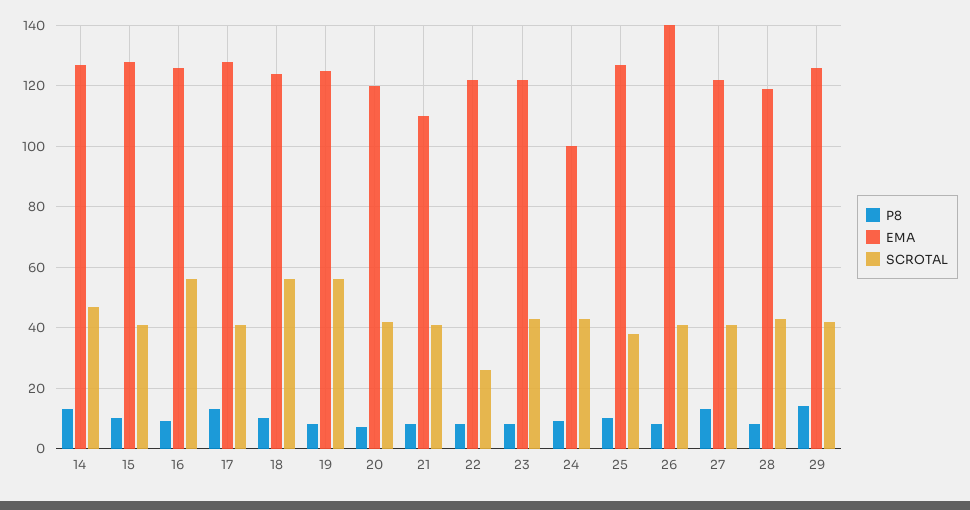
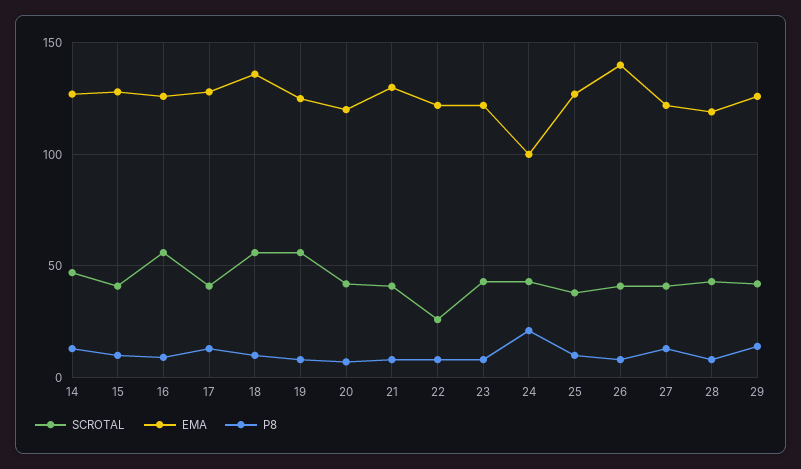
  {
    "P8": {
      "14": 15,
      "15": 10,
      "16": 10,
      "17": 15,
      "18": 10,
      "19": 10,
      "20": 5,
      "21": 10,
      "22": 10,
      "23": 10,
-     "24": 10,
+     "24": 20,
      "25": 10,
      "26": 10,
      "27": 15,
      "28": 10,
      "29": 15
    },
    "EMA": {
      "14": 125,
      "15": 130,
      "16": 125,
      "17": 130,
-     "18": 125,
+     "18": 135,
      "19": 125,
      "20": 120,
-     "21": 110,
+     "21": 130,
      "22": 120,
      "23": 120,
      "24": 100,
      "25": 125,
      "26": 140,
      "27": 120,
      "28": 120,
      "29": 125
    },
    "SCROTAL": {
      "14": 45,
      "15": 40,
      "16": 55,
      "17": 40,
      "18": 55,
      "19": 55,
      "20": 40,
      "21": 40,
      "22": 25,
      "23": 45,
      "24": 45,
      "25": 40,
      "26": 40,
      "27": 40,
      "28": 45,
      "29": 40
    }
  }

